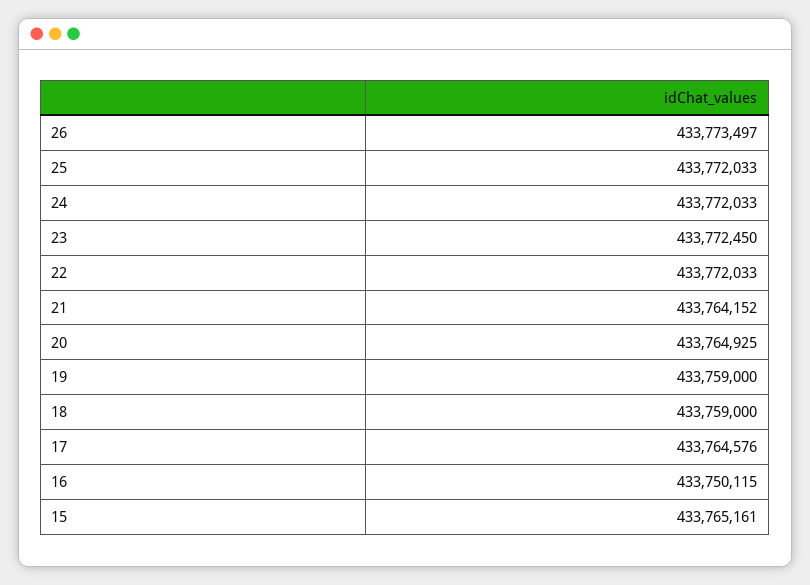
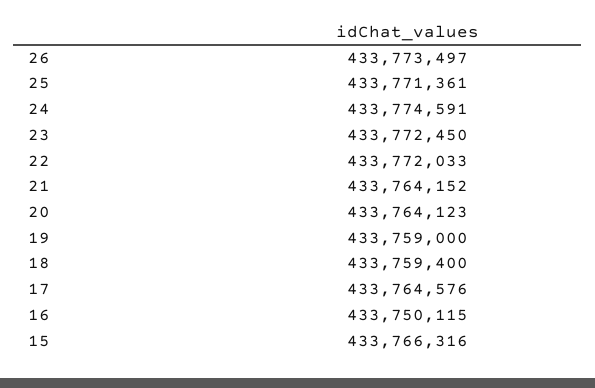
  {
    "26": 433773497,
-   "25": 433772033,
+   "25": 433771361,
-   "24": 433772033,
+   "24": 433774591,
    "23": 433772450,
    "22": 433772033,
    "21": 433764152,
-   "20": 433764925,
+   "20": 433764123,
    "19": 433759000,
-   "18": 433759000,
+   "18": 433759400,
    "17": 433764576,
    "16": 433750115,
-   "15": 433765161
+   "15": 433766316
  }

